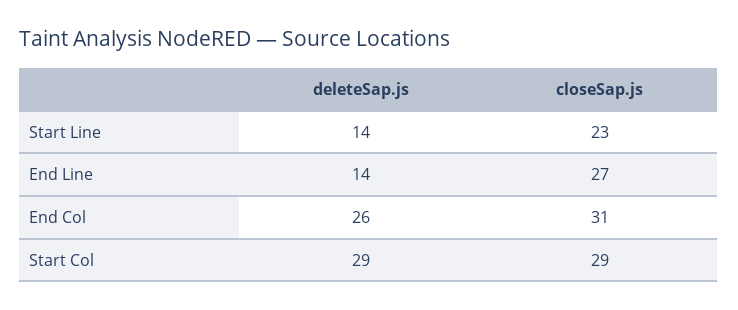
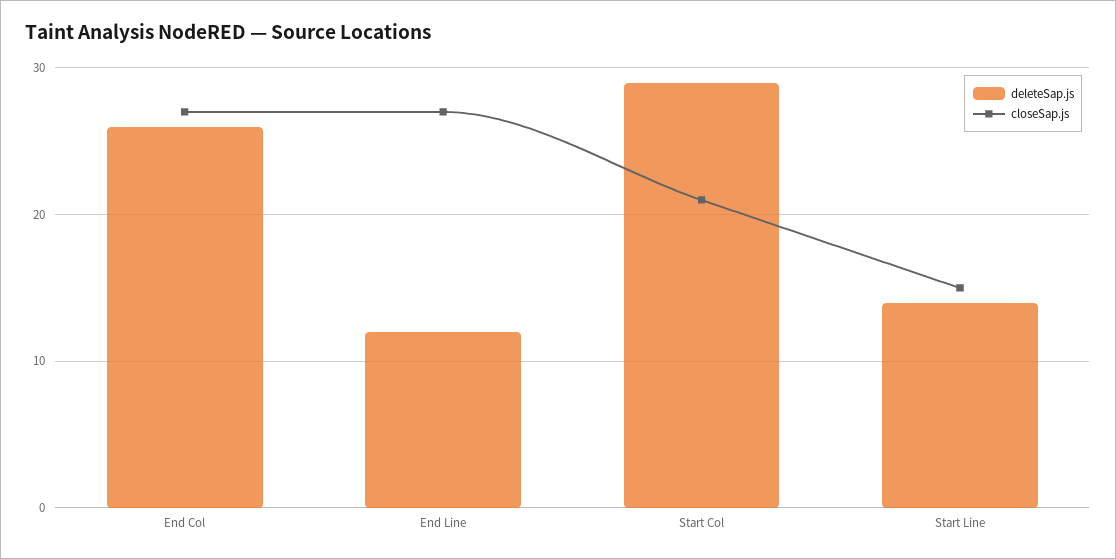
  {
    "deleteSap.js": {
      "Start Line": 14,
-     "End Line": 14,
+     "End Line": 12,
      "End Col": 26,
      "Start Col": 29
    },
    "closeSap.js": {
-     "Start Line": 23,
+     "Start Line": 15,
      "End Line": 27,
-     "End Col": 31,
+     "End Col": 27,
-     "Start Col": 29
+     "Start Col": 21
    }
  }

